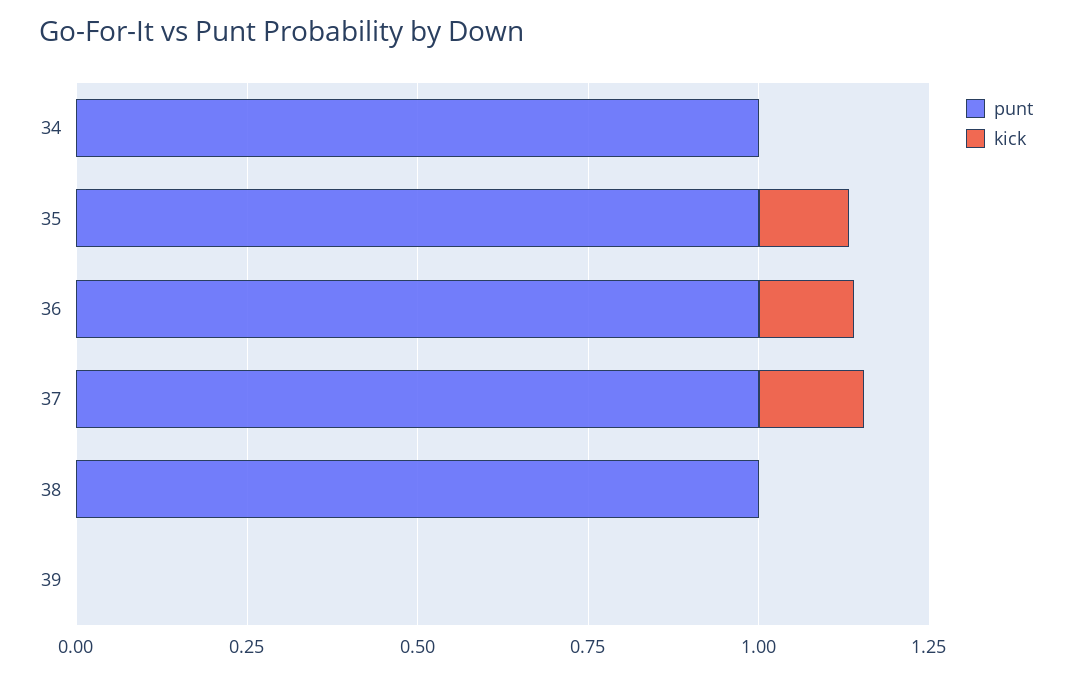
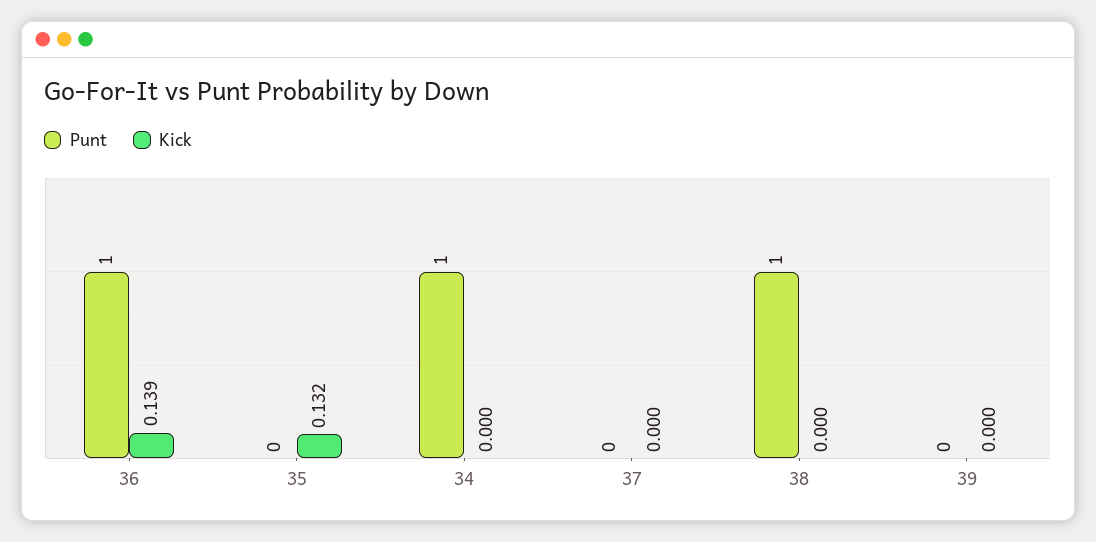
  {
    "punt": {
      "34": 1,
-     "35": 1,
+     "35": 0,
      "36": 1,
-     "37": 1,
+     "37": 0,
      "38": 1,
      "39": 0
    },
    "kick": {
      "34": 0,
      "35": 0.132,
      "36": 0.139,
-     "37": 0.15,
+     "37": 0,
      "38": 0,
      "39": 0
    }
  }

